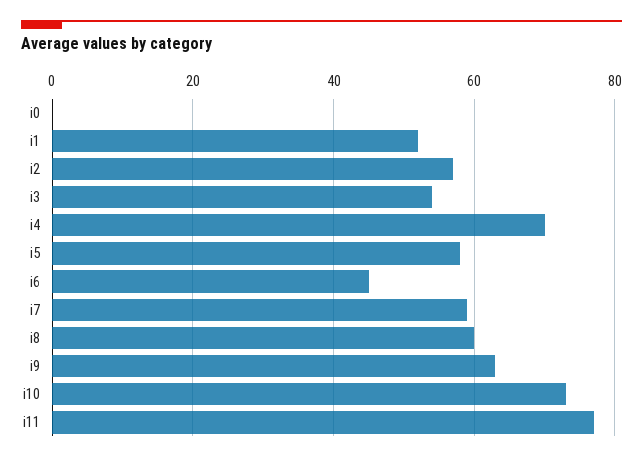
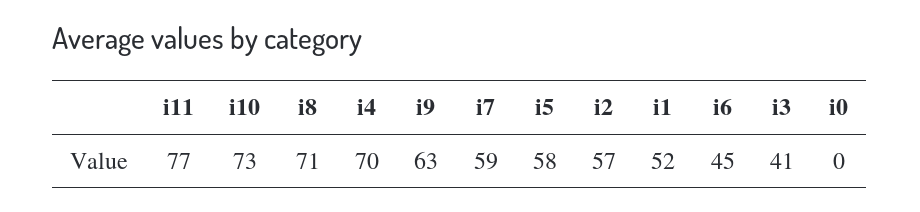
  {
    "i0": 0,
    "i1": 52,
    "i2": 57,
-   "i3": 55,
+   "i3": 41,
    "i4": 70,
    "i5": 58,
    "i6": 45,
    "i7": 59,
-   "i8": 60,
+   "i8": 71,
    "i9": 63,
    "i10": 73,
    "i11": 77
  }

